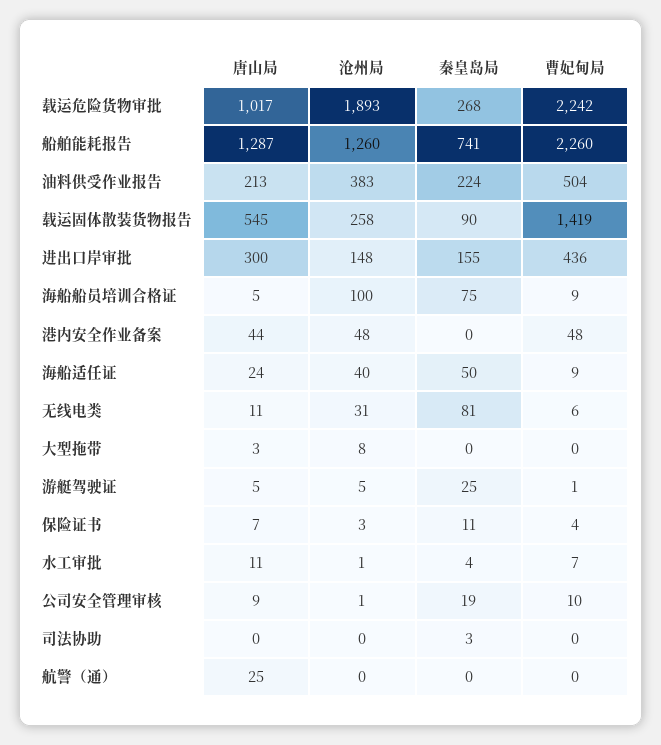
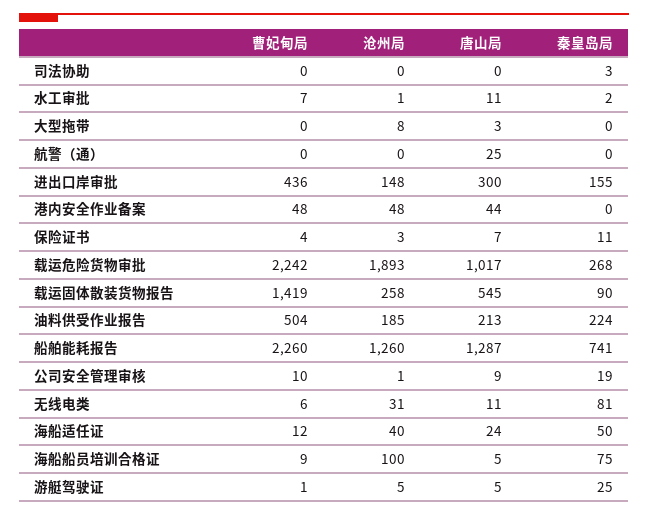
  {
    "唐山局": {
      "载运危险货物审批": 1017,
      "船舶能耗报告": 1287,
      "油料供受作业报告": 213,
      "载运固体散装货物报告": 545,
      "进出口岸审批": 300,
      "海船船员培训合格证": 5,
      "港内安全作业备案": 44,
      "海船适任证": 24,
      "无线电类": 11,
      "大型拖带": 3,
      "游艇驾驶证": 5,
      "保险证书": 7,
      "水工审批": 11,
      "公司安全管理审核": 9,
      "司法协助": 0,
      "航警（通）": 25
    },
    "沧州局": {
      "载运危险货物审批": 1893,
      "船舶能耗报告": 1260,
-     "油料供受作业报告": 383,
+     "油料供受作业报告": 185,
      "载运固体散装货物报告": 258,
      "进出口岸审批": 148,
      "海船船员培训合格证": 100,
      "港内安全作业备案": 48,
      "海船适任证": 40,
      "无线电类": 31,
      "大型拖带": 8,
      "游艇驾驶证": 5,
      "保险证书": 3,
      "水工审批": 1,
      "公司安全管理审核": 1,
      "司法协助": 0,
      "航警（通）": 0
    },
    "秦皇岛局": {
      "载运危险货物审批": 268,
      "船舶能耗报告": 741,
      "油料供受作业报告": 224,
      "载运固体散装货物报告": 90,
      "进出口岸审批": 155,
      "海船船员培训合格证": 75,
      "港内安全作业备案": 0,
      "海船适任证": 50,
      "无线电类": 81,
      "大型拖带": 0,
      "游艇驾驶证": 25,
      "保险证书": 11,
-     "水工审批": 4,
+     "水工审批": 2,
      "公司安全管理审核": 19,
      "司法协助": 3,
      "航警（通）": 0
    },
    "曹妃甸局": {
      "载运危险货物审批": 2242,
      "船舶能耗报告": 2260,
      "油料供受作业报告": 504,
      "载运固体散装货物报告": 1419,
      "进出口岸审批": 436,
      "海船船员培训合格证": 9,
      "港内安全作业备案": 48,
-     "海船适任证": 9,
+     "海船适任证": 12,
      "无线电类": 6,
      "大型拖带": 0,
      "游艇驾驶证": 1,
      "保险证书": 4,
      "水工审批": 7,
      "公司安全管理审核": 10,
      "司法协助": 0,
      "航警（通）": 0
    }
  }

